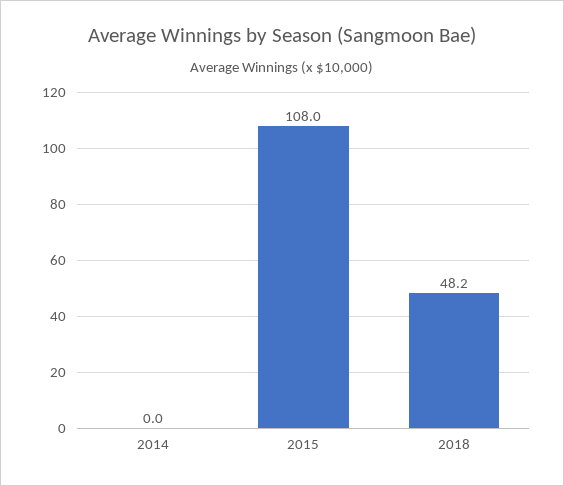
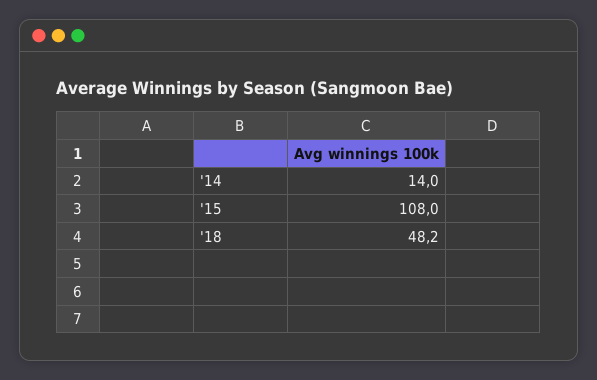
  {
-   "2014": 0,
+   "2014": 14,
    "2015": 108,
    "2018": 48.2
  }

